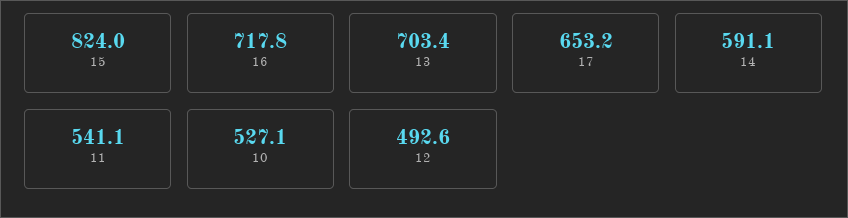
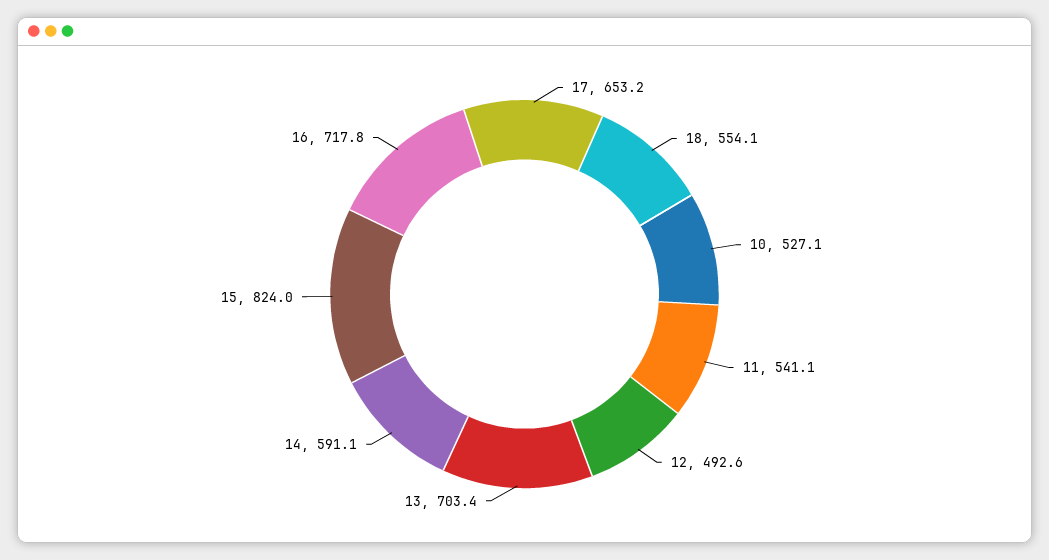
  {
    "15": 824,
    "16": 717.8,
    "13": 703.4,
    "17": 653.2,
    "14": 591.1,
    "11": 541.1,
    "10": 527.1,
-   "12": 492.6
+   "12": 492.6,
+   "18": 554.1
  }

